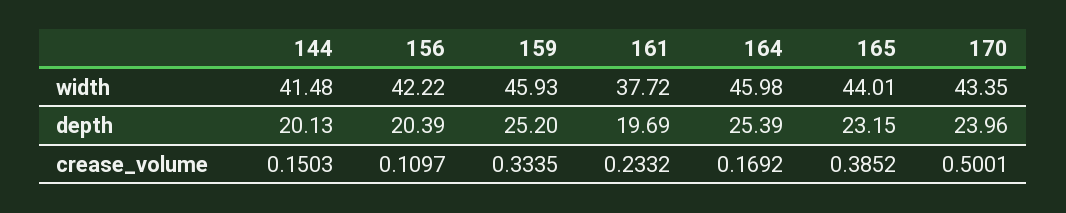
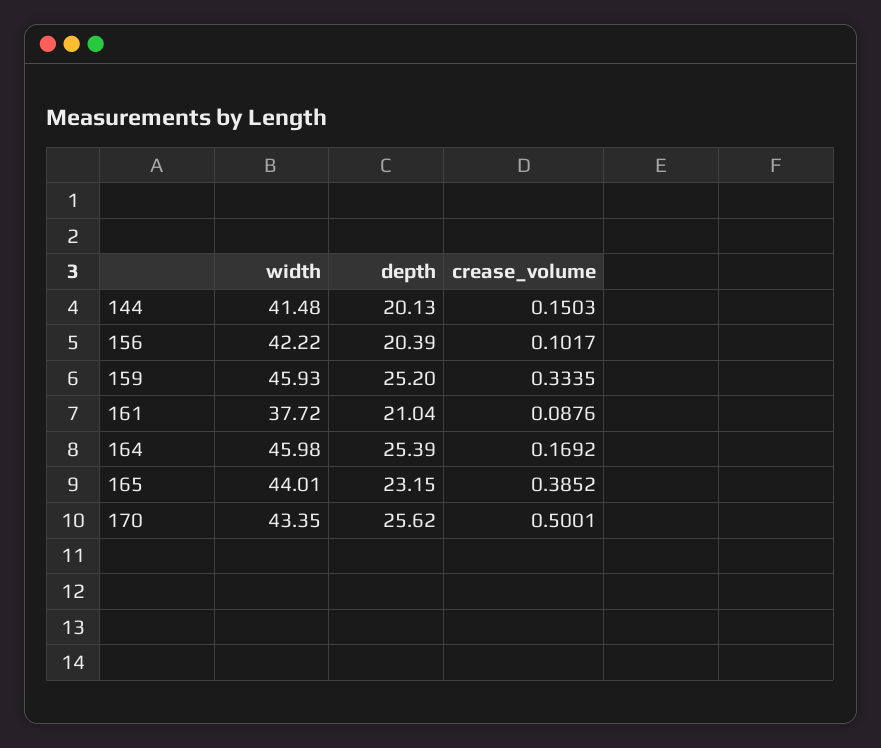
  {
    "144": {
      "width": 41.48,
      "depth": 20.13,
      "crease_volume": 0.1503
    },
    "156": {
      "width": 42.22,
      "depth": 20.39,
-     "crease_volume": 0.1097
+     "crease_volume": 0.1017
    },
    "159": {
      "width": 45.93,
      "depth": 25.2,
      "crease_volume": 0.3335
    },
    "161": {
      "width": 37.72,
-     "depth": 19.69,
+     "depth": 21.04,
-     "crease_volume": 0.2332
+     "crease_volume": 0.0876
    },
    "164": {
      "width": 45.98,
      "depth": 25.39,
      "crease_volume": 0.1692
    },
    "165": {
      "width": 44.01,
      "depth": 23.15,
      "crease_volume": 0.3852
    },
    "170": {
      "width": 43.35,
-     "depth": 23.96,
+     "depth": 25.62,
      "crease_volume": 0.5001
    }
  }

